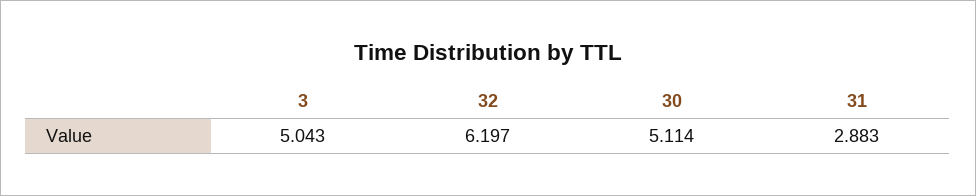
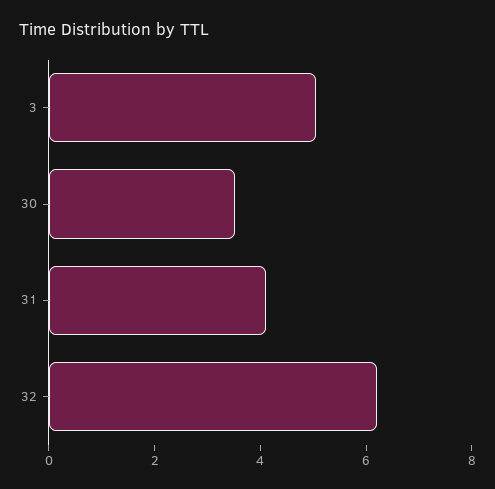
  {
    "3": 5.043,
    "32": 6.197,
-   "30": 5.114,
+   "30": 3.5,
-   "31": 2.883
+   "31": 4
  }

